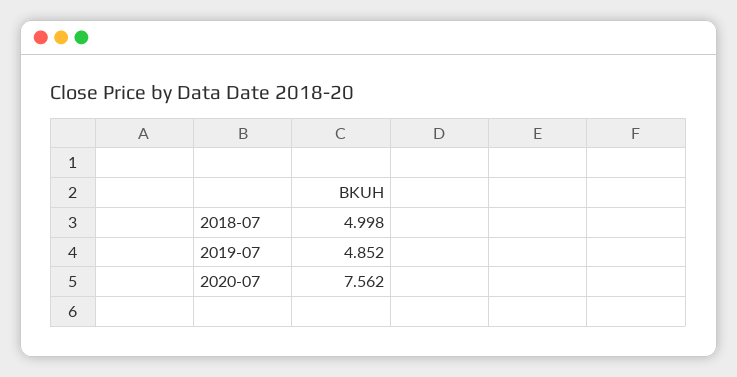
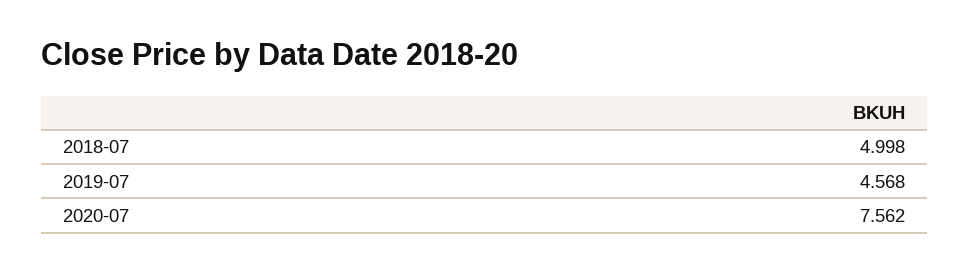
  {
    "2018-07": 4.998,
-   "2019-07": 4.852,
+   "2019-07": 4.568,
    "2020-07": 7.562
  }

